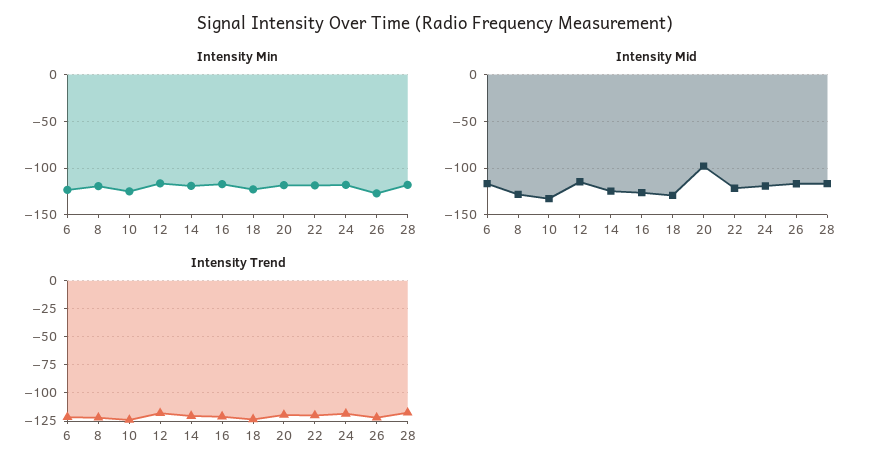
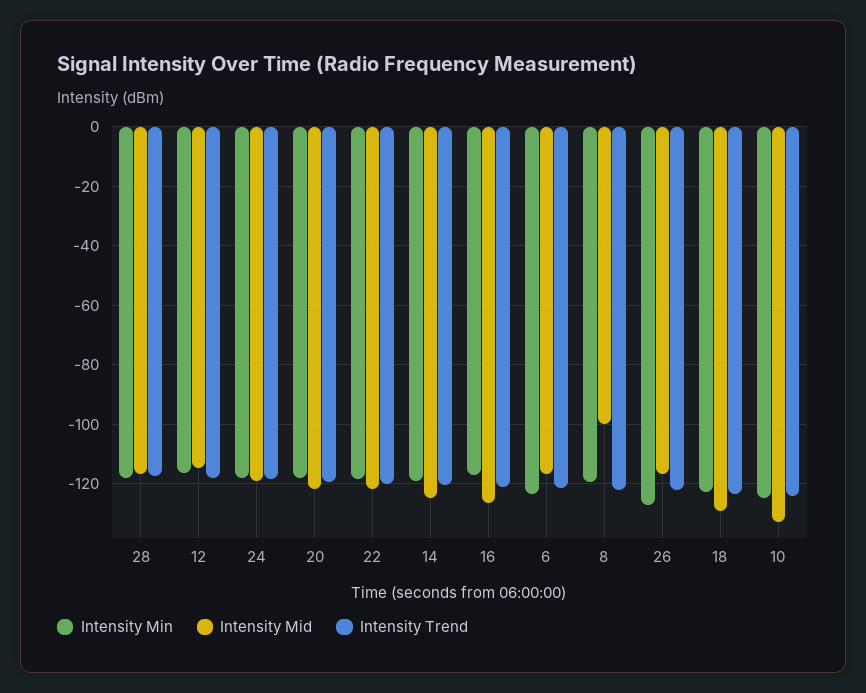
  {
    "Intensity Min": {
      "6": -122.5,
      "8": -120,
      "10": -125,
      "12": -117.5,
      "14": -120,
      "16": -117.5,
      "18": -122.5,
      "20": -117.5,
      "22": -117.5,
      "24": -117.5,
      "26": -127.5,
      "28": -117.5
    },
    "Intensity Mid": {
      "6": -117.5,
-     "8": -130,
+     "8": -100,
      "10": -132.5,
      "12": -115,
      "14": -125,
      "16": -127.5,
      "18": -130,
-     "20": -100,
+     "20": -122.5,
      "22": -122.5,
      "24": -120,
      "26": -117.5,
      "28": -117.5
    },
    "Intensity Trend": {
      "6": -122.5,
      "8": -122.5,
      "10": -125,
      "12": -117.5,
      "14": -120,
      "16": -120,
      "18": -122.5,
      "20": -120,
      "22": -120,
      "24": -117.5,
      "26": -122.5,
      "28": -117.5
    }
  }

